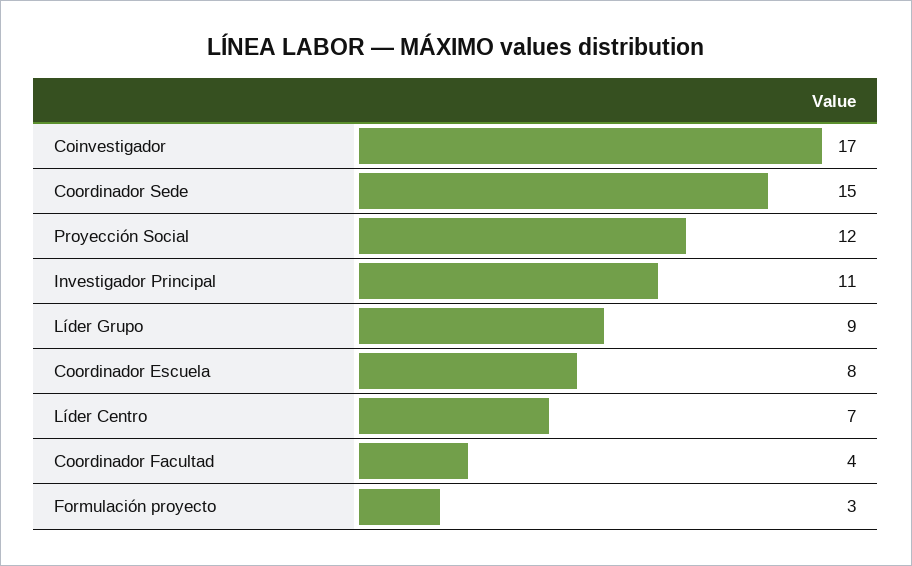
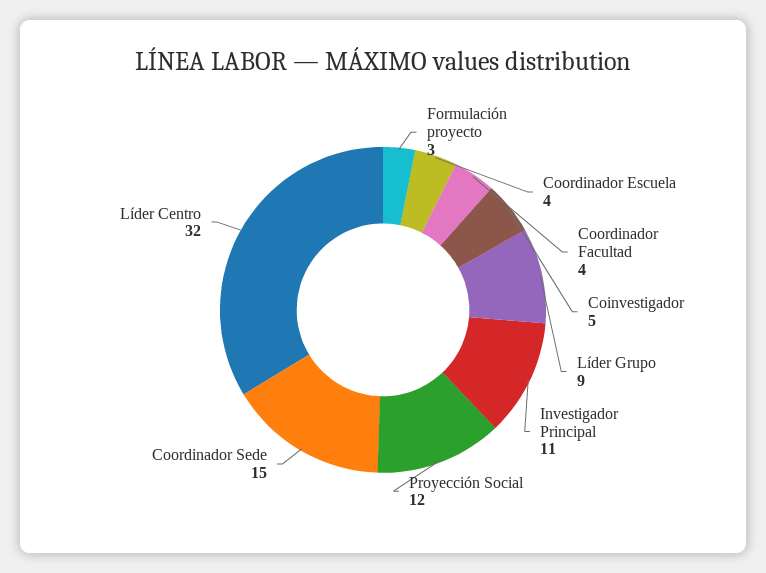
  {
-   "Coinvestigador": 17,
+   "Coinvestigador": 5,
    "Coordinador Sede": 15,
    "Proyección Social": 12,
    "Investigador Principal": 11,
    "Líder Grupo": 9,
-   "Coordinador Escuela": 8,
+   "Coordinador Escuela": 4,
-   "Líder Centro": 7,
+   "Líder Centro": 32,
    "Coordinador Facultad": 4,
    "Formulación proyecto": 3
  }

